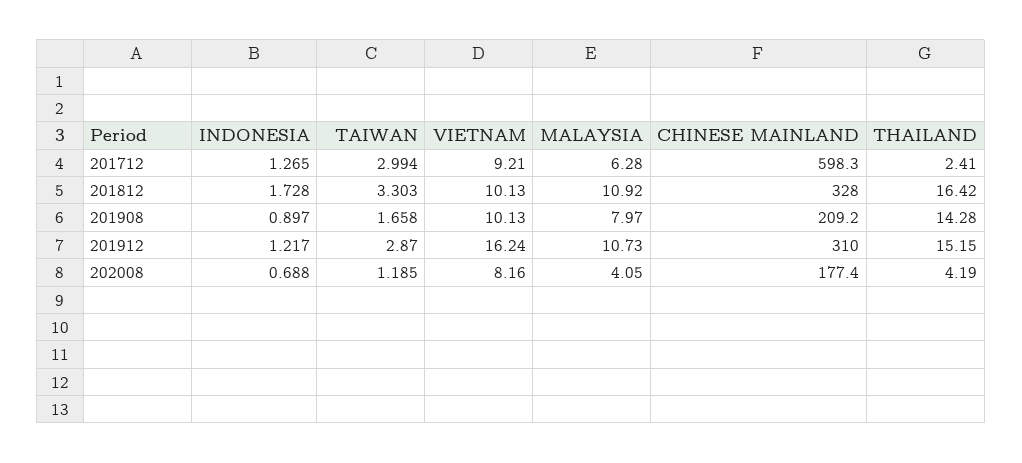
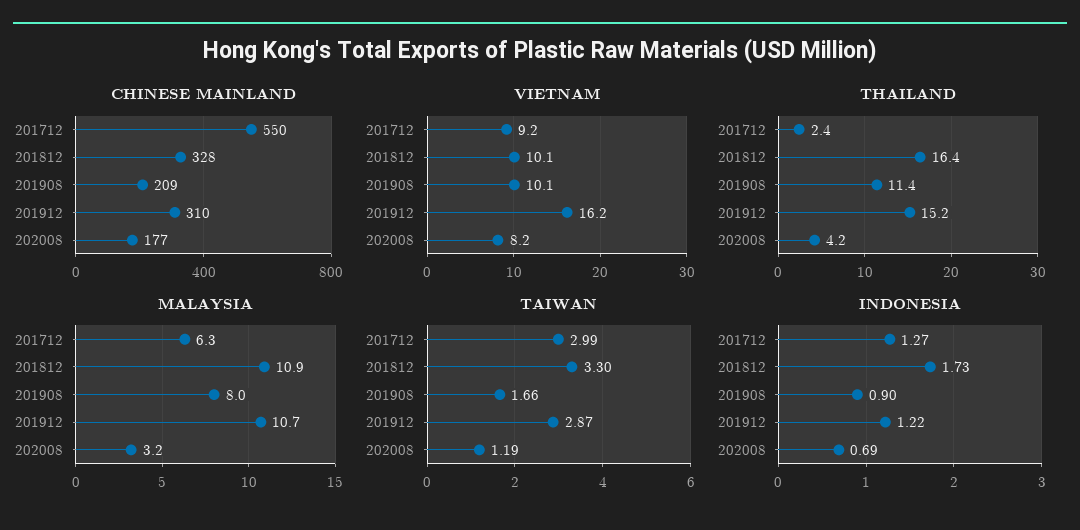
  {
    "INDONESIA": {
      "201712": 1.265,
      "201812": 1.728,
      "201908": 0.897,
      "201912": 1.217,
      "202008": 0.688
    },
    "TAIWAN": {
      "201712": 2.994,
      "201812": 3.303,
      "201908": 1.658,
      "201912": 2.87,
      "202008": 1.185
    },
    "VIETNAM": {
      "201712": 9.21,
      "201812": 10.13,
      "201908": 10.13,
      "201912": 16.24,
      "202008": 8.16
    },
    "MALAYSIA": {
      "201712": 6.28,
      "201812": 10.92,
      "201908": 7.97,
      "201912": 10.73,
-     "202008": 4.05
+     "202008": 3.2
    },
    "CHINESE MAINLAND": {
-     "201712": 598.3,
+     "201712": 550,
      "201812": 328,
      "201908": 209.2,
      "201912": 310,
      "202008": 177.4
    },
    "THAILAND": {
      "201712": 2.41,
      "201812": 16.42,
-     "201908": 14.28,
+     "201908": 11.4,
      "201912": 15.15,
      "202008": 4.19
    }
  }

